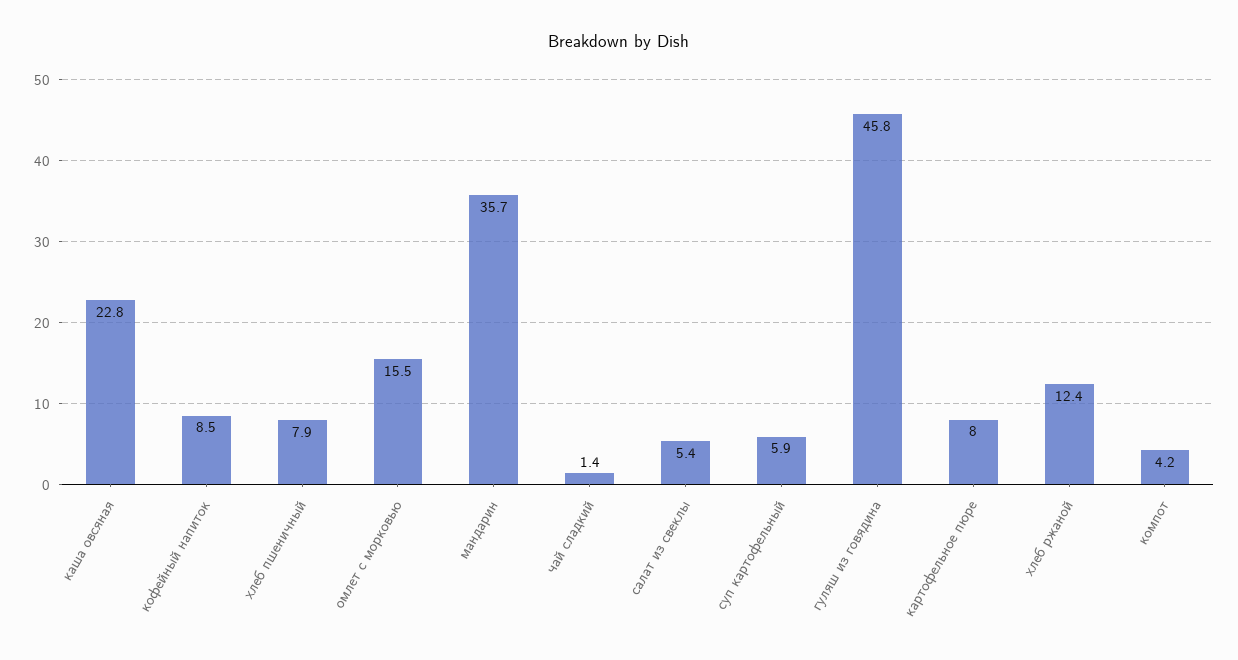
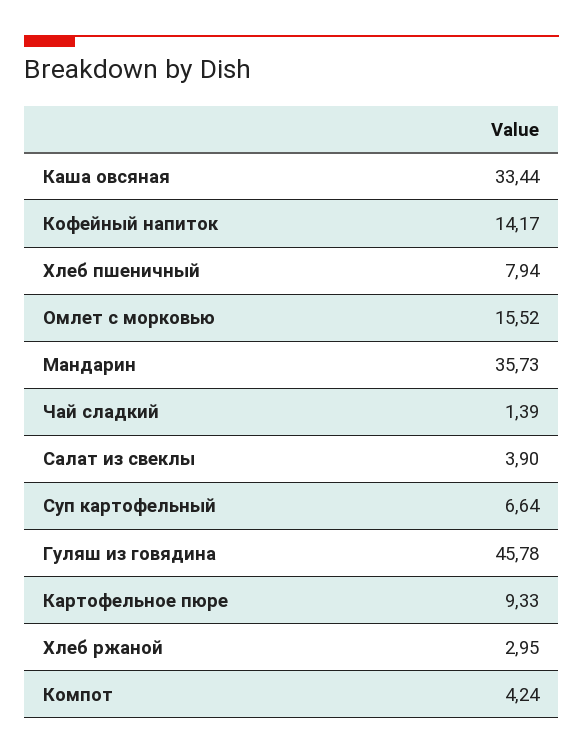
  {
-   "каша овсяная": 22.8,
+   "каша овсяная": 33.44,
-   "кофейный напиток": 8.5,
+   "кофейный напиток": 14.17,
    "хлеб пшеничный": 7.94,
    "омлет с морковью": 15.52,
    "мандарин": 35.73,
    "чай сладкий": 1.39,
-   "салат из свеклы": 5.4,
+   "салат из свеклы": 3.9,
-   "суп картофельный": 5.9,
+   "суп картофельный": 6.64,
    "гуляш из говядина": 45.78,
-   "картофельное пюре": 8,
+   "картофельное пюре": 9.33,
-   "хлеб ржаной": 12.4,
+   "хлеб ржаной": 2.95,
    "компот": 4.24
  }

